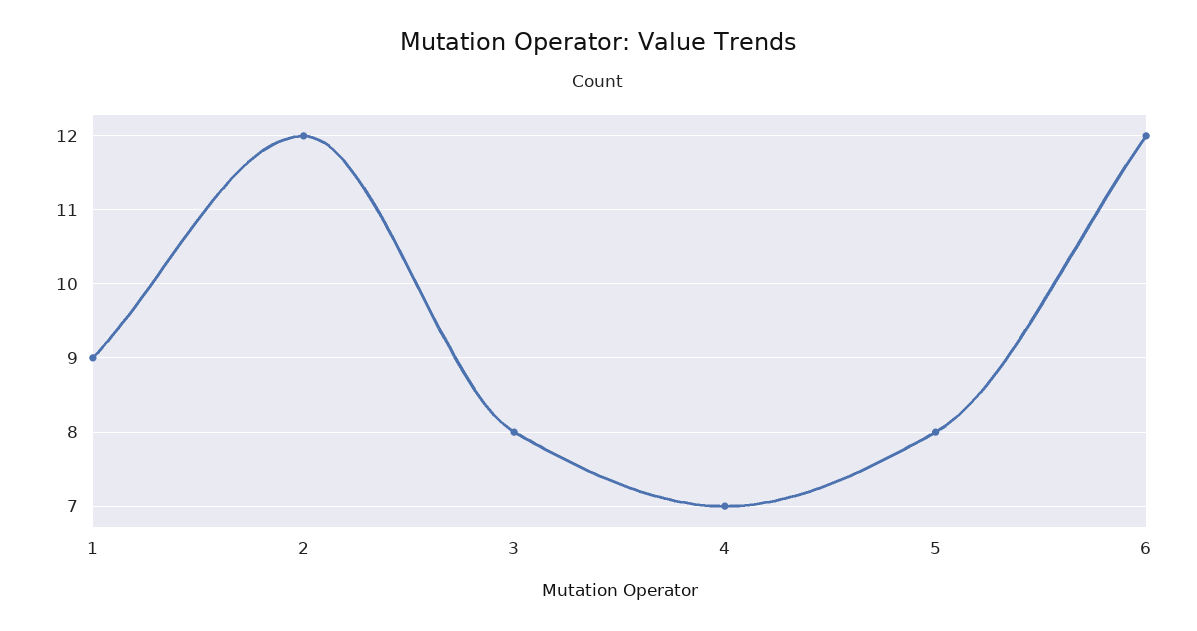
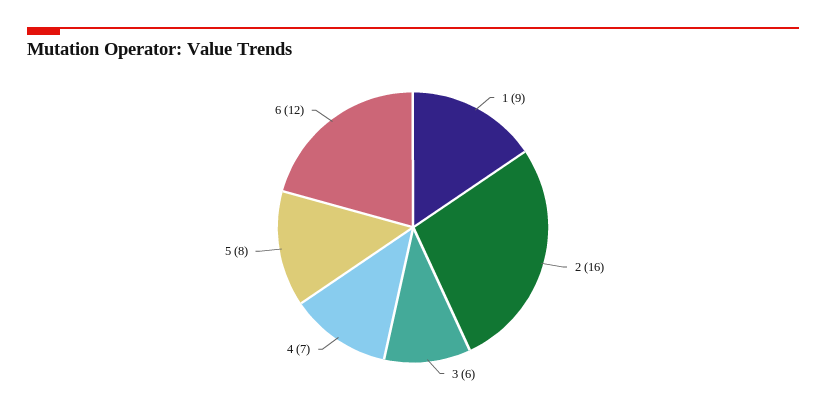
  {
    "1": 9,
-   "2": 12,
+   "2": 16,
-   "3": 8,
+   "3": 6,
    "4": 7,
    "5": 8,
    "6": 12
  }

